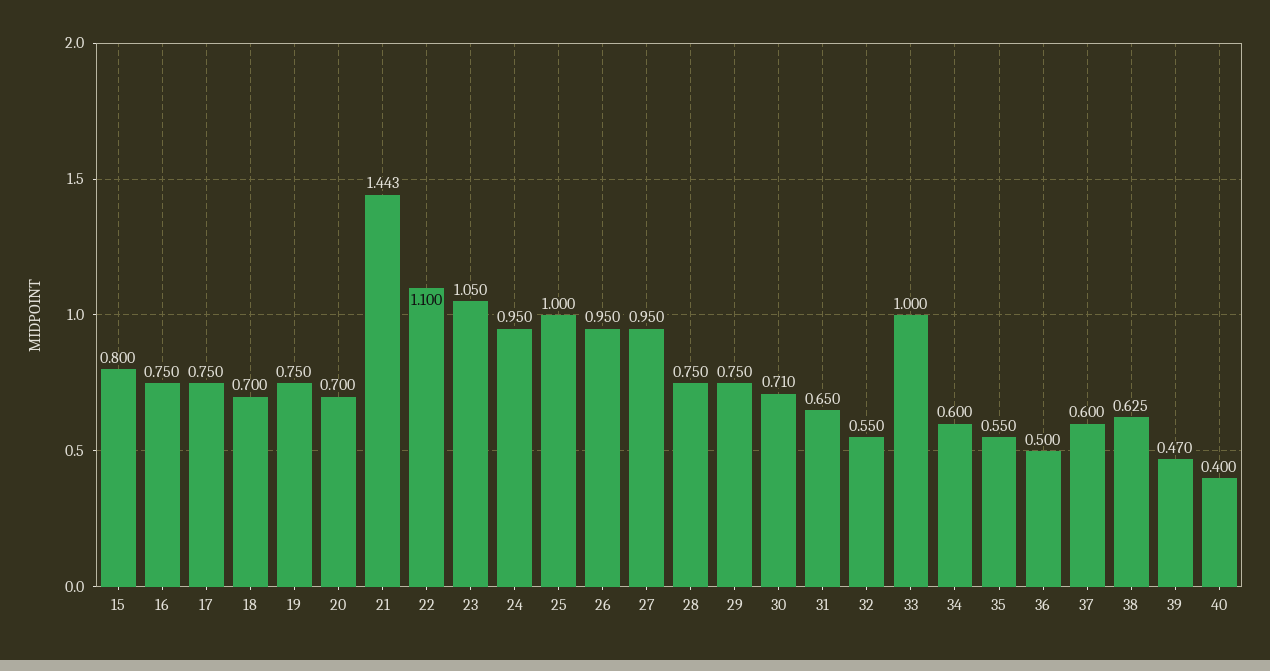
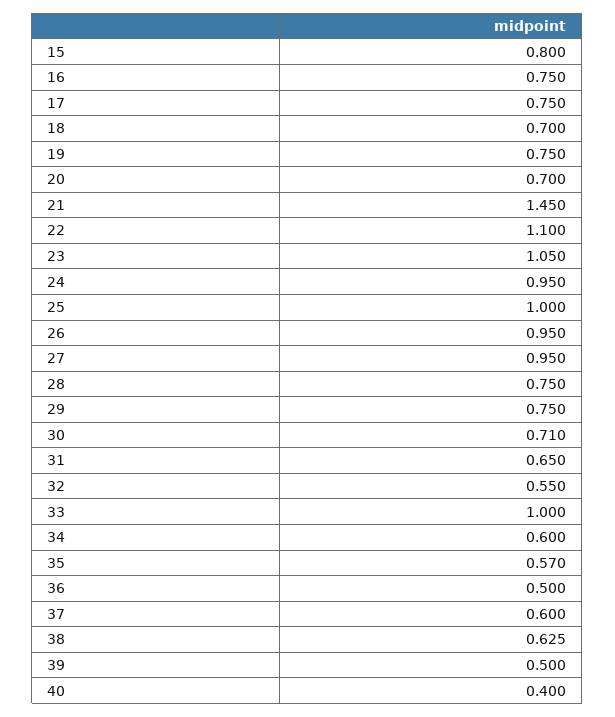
  {
    "15": 0.8,
    "16": 0.75,
    "17": 0.75,
    "18": 0.7,
    "19": 0.75,
    "20": 0.7,
-   "21": 1.443,
+   "21": 1.45,
    "22": 1.1,
    "23": 1.05,
    "24": 0.95,
    "25": 1,
    "26": 0.95,
    "27": 0.95,
    "28": 0.75,
    "29": 0.75,
    "30": 0.71,
    "31": 0.65,
    "32": 0.55,
    "33": 1,
    "34": 0.6,
-   "35": 0.55,
+   "35": 0.57,
    "36": 0.5,
    "37": 0.6,
    "38": 0.625,
-   "39": 0.47,
+   "39": 0.5,
    "40": 0.4
  }

